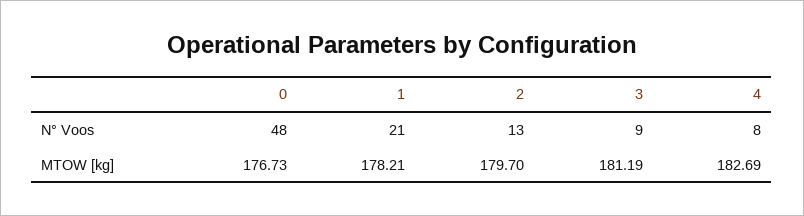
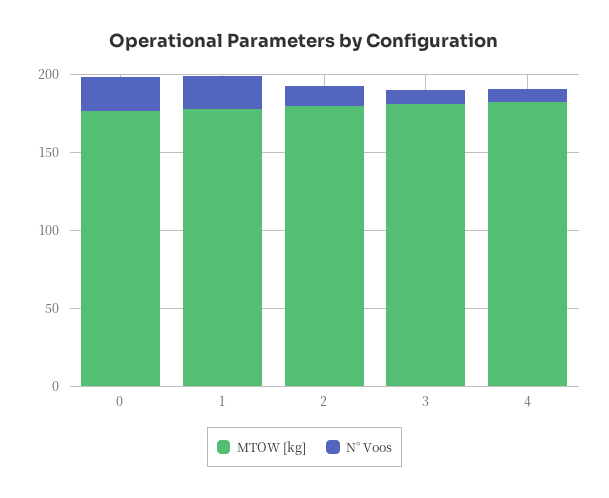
  {
    "N° Voos": {
-     "0": 48,
+     "0": 20,
      "1": 21,
      "2": 13,
      "3": 9,
      "4": 8
    },
    "MTOW [kg]": {
      "0": 176.73,
      "1": 178.21,
      "2": 179.7,
      "3": 181.19,
      "4": 182.69
    }
  }

